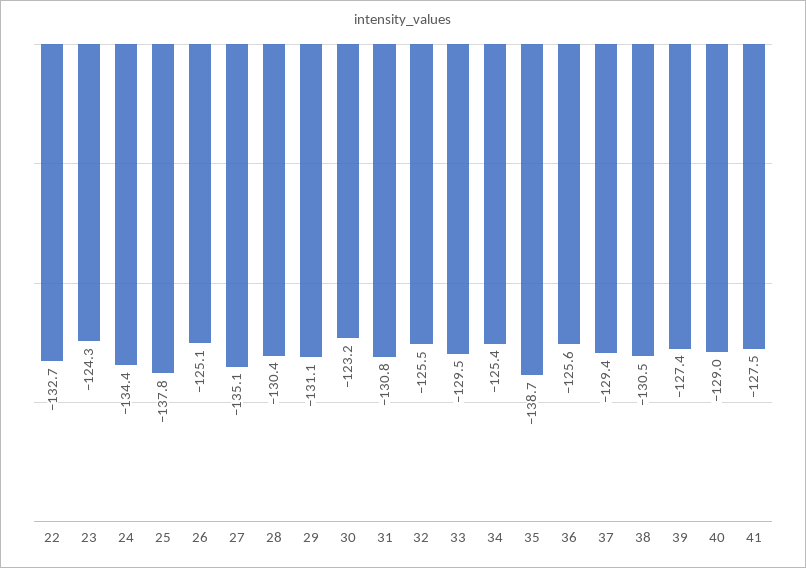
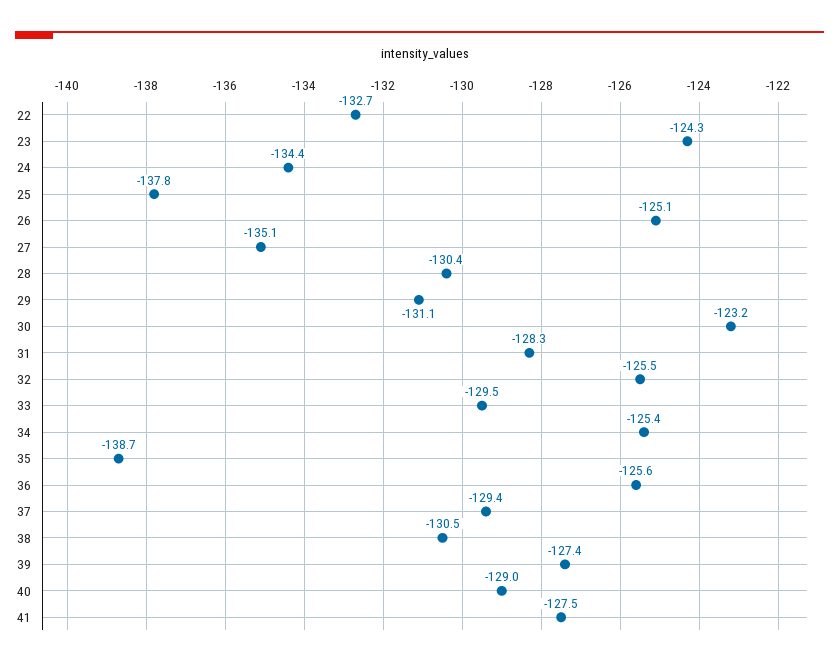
  {
    "22": -132.7,
    "23": -124.3,
    "24": -134.4,
    "25": -137.8,
    "26": -125.1,
    "27": -135.1,
    "28": -130.4,
    "29": -131.1,
    "30": -123.2,
-   "31": -130.8,
+   "31": -128.3,
    "32": -125.5,
    "33": -129.5,
    "34": -125.4,
    "35": -138.7,
    "36": -125.6,
    "37": -129.4,
    "38": -130.5,
    "39": -127.4,
    "40": -129,
    "41": -127.5
  }

